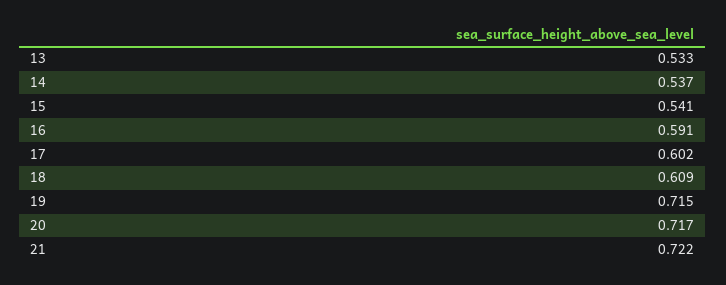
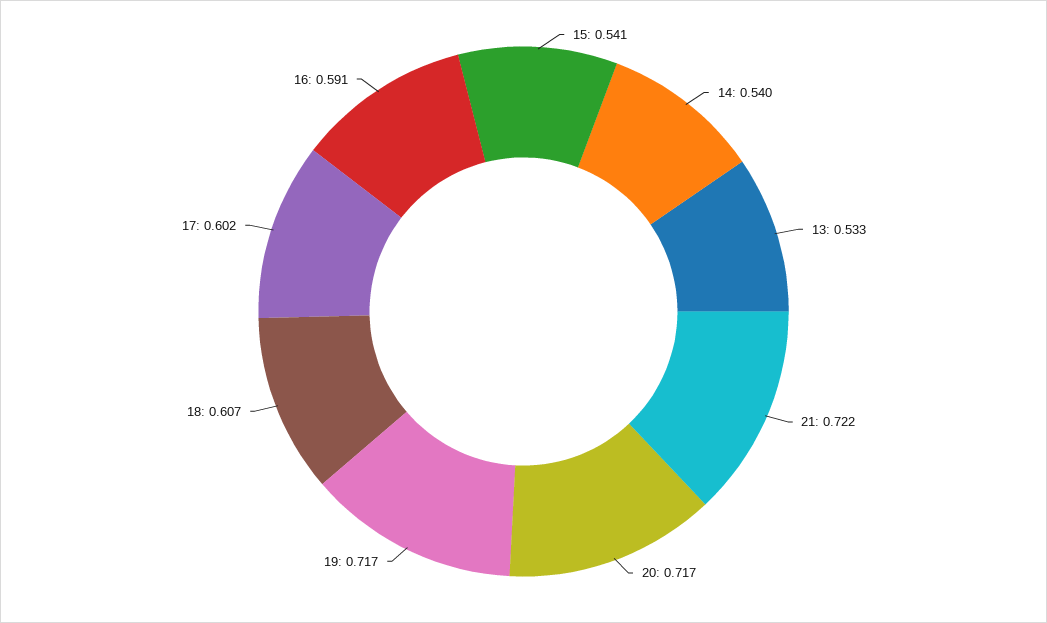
  {
    "13": 0.533,
-   "14": 0.537,
+   "14": 0.54,
    "15": 0.541,
    "16": 0.591,
    "17": 0.602,
-   "18": 0.609,
+   "18": 0.607,
-   "19": 0.715,
+   "19": 0.717,
    "20": 0.717,
    "21": 0.722
  }

